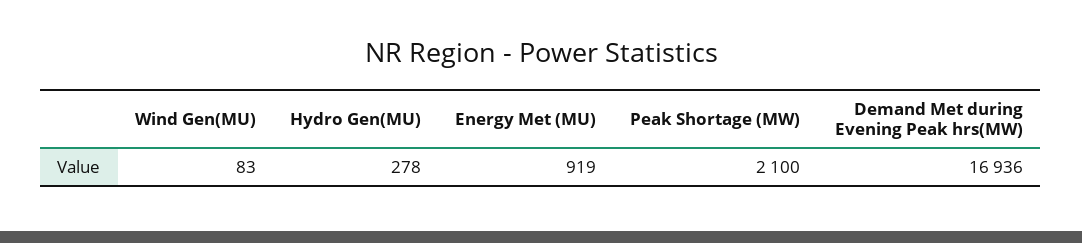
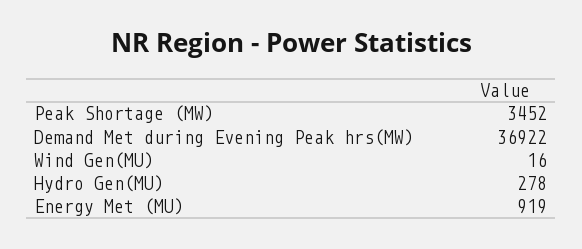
  {
-   "Wind Gen(MU)": 83,
+   "Wind Gen(MU)": 16,
    "Hydro Gen(MU)": 278,
    "Energy Met (MU)": 919,
-   "Peak Shortage (MW)": 2100,
+   "Peak Shortage (MW)": 3452,
-   "Demand Met during Evening Peak hrs(MW)": 16936
+   "Demand Met during Evening Peak hrs(MW)": 36922
  }

